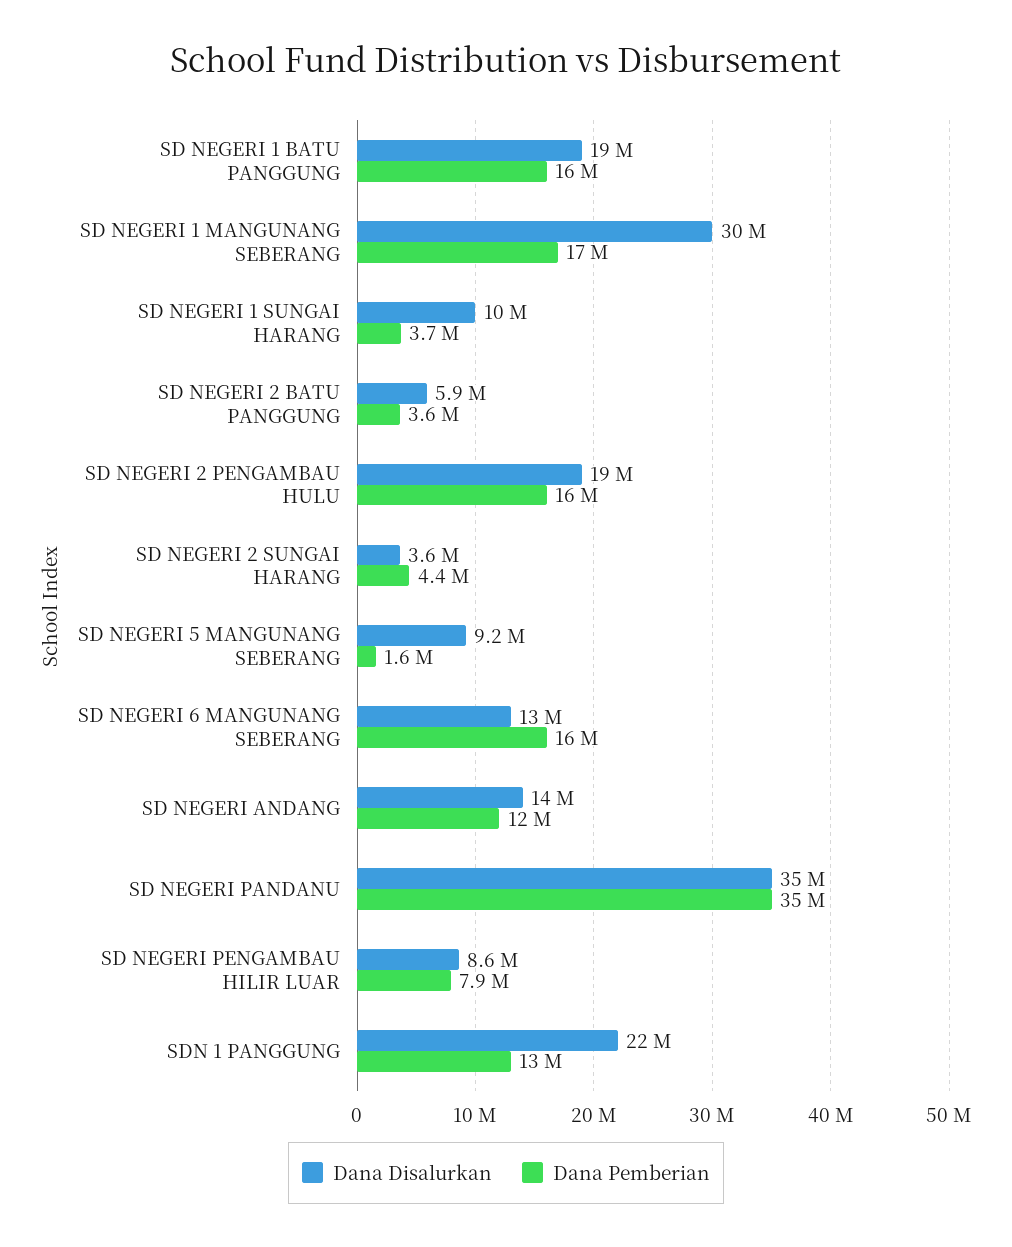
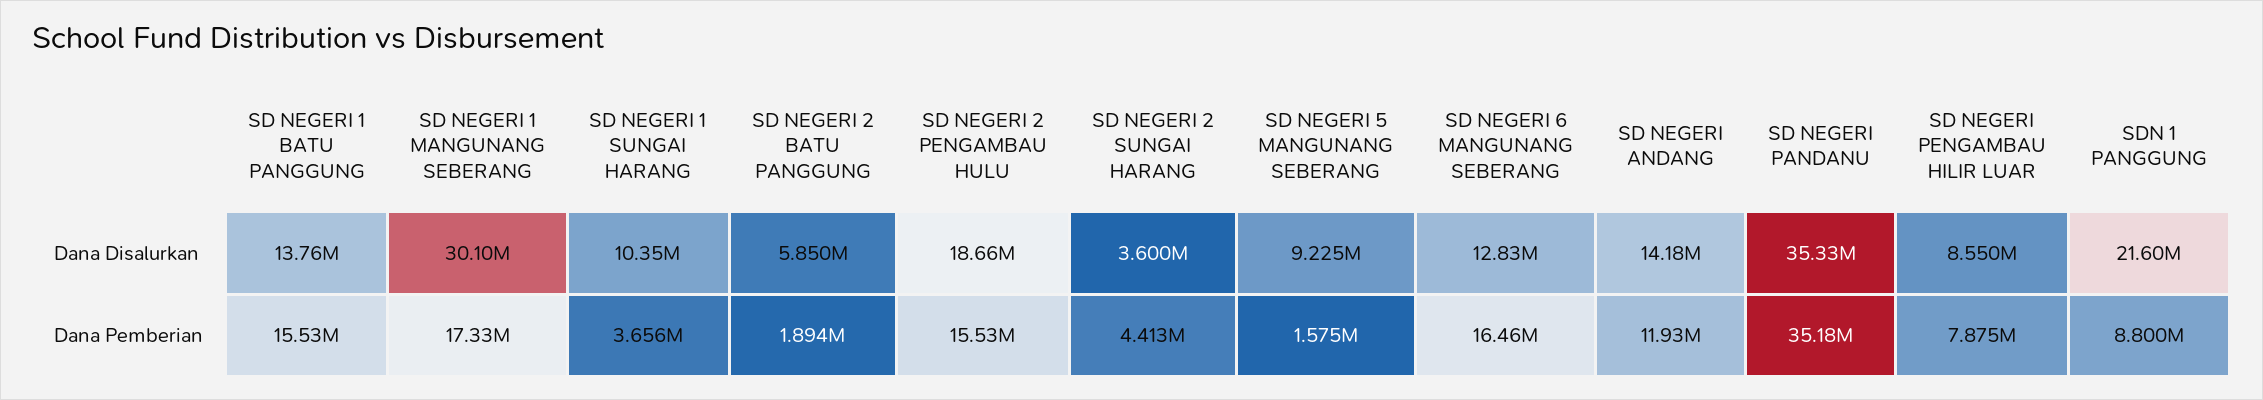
  {
    "Dana Disalurkan": {
-     "SD NEGERI 1 BATU PANGGUNG": 19000000,
+     "SD NEGERI 1 BATU PANGGUNG": 13760000,
      "SD NEGERI 1 MANGUNANG SEBERANG": 30100000,
      "SD NEGERI 1 SUNGAI HARANG": 10350000,
      "SD NEGERI 2 BATU PANGGUNG": 5850000,
      "SD NEGERI 2 PENGAMBAU HULU": 18660000,
      "SD NEGERI 2 SUNGAI HARANG": 3600000,
      "SD NEGERI 5 MANGUNANG SEBERANG": 9225000,
      "SD NEGERI 6 MANGUNANG SEBERANG": 12830000,
      "SD NEGERI ANDANG": 14180000,
      "SD NEGERI PANDANU": 35330000,
      "SD NEGERI PENGAMBAU HILIR LUAR": 8550000,
      "SDN 1 PANGGUNG": 21600000
    },
    "Dana Pemberian": {
      "SD NEGERI 1 BATU PANGGUNG": 15530000,
      "SD NEGERI 1 MANGUNANG SEBERANG": 17330000,
      "SD NEGERI 1 SUNGAI HARANG": 3656000,
-     "SD NEGERI 2 BATU PANGGUNG": 3600000,
+     "SD NEGERI 2 BATU PANGGUNG": 1894000,
      "SD NEGERI 2 PENGAMBAU HULU": 15530000,
      "SD NEGERI 2 SUNGAI HARANG": 4413000,
      "SD NEGERI 5 MANGUNANG SEBERANG": 1575000,
      "SD NEGERI 6 MANGUNANG SEBERANG": 16460000,
      "SD NEGERI ANDANG": 11930000,
      "SD NEGERI PANDANU": 35180000,
      "SD NEGERI PENGAMBAU HILIR LUAR": 7875000,
-     "SDN 1 PANGGUNG": 13000000
+     "SDN 1 PANGGUNG": 8800000
    }
  }

